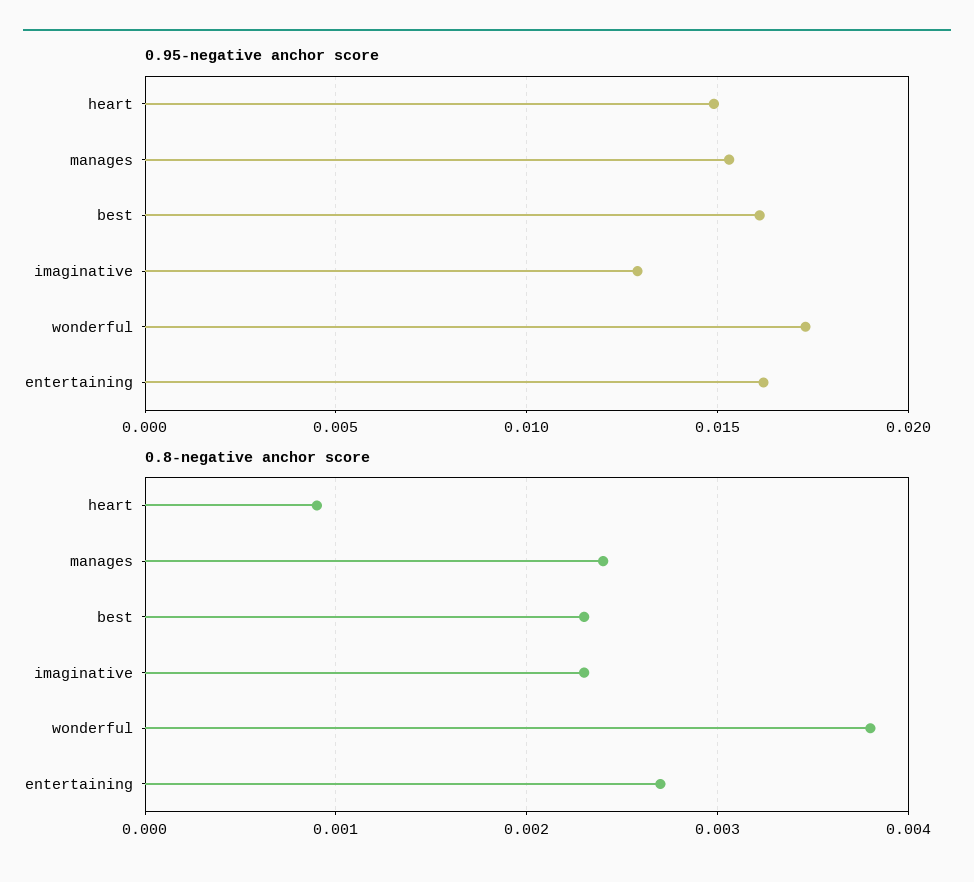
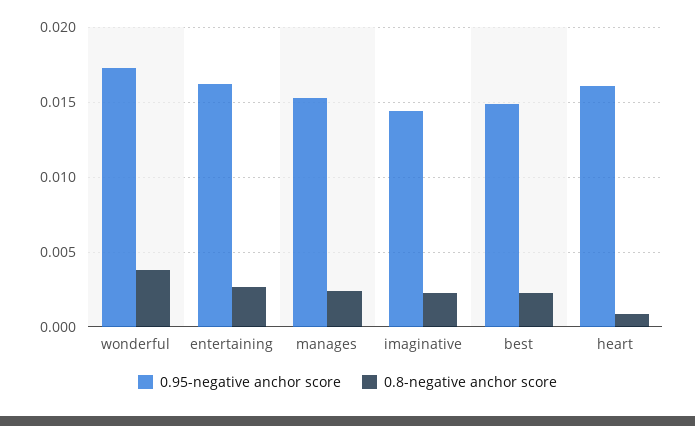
  {
    "0.95-negative anchor score": {
-     "heart": 0.015,
+     "heart": 0.016,
      "manages": 0.0155,
-     "best": 0.016,
+     "best": 0.015,
-     "imaginative": 0.013,
+     "imaginative": 0.0145,
      "wonderful": 0.0175,
      "entertaining": 0.016
    },
    "0.8-negative anchor score": {
      "heart": 0.0009,
      "manages": 0.0024,
      "best": 0.0023,
      "imaginative": 0.0023,
      "wonderful": 0.0038,
      "entertaining": 0.0027
    }
  }

